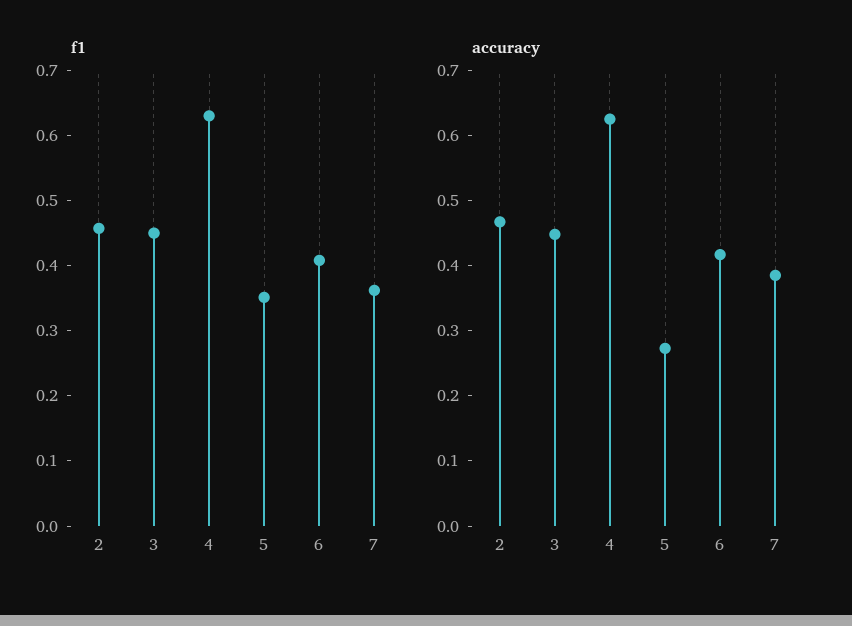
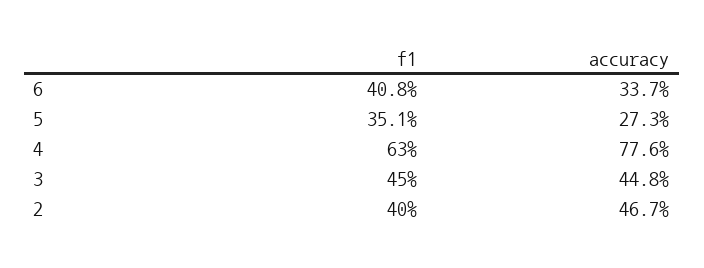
  {
    "f1": {
-     "2": 0.46,
+     "2": 0.4,
      "3": 0.45,
      "4": 0.63,
      "5": 0.351,
-     "6": 0.408,
+     "6": 0.408
-     "7": 0.36
    },
    "accuracy": {
      "2": 0.467,
      "3": 0.448,
-     "4": 0.62,
+     "4": 0.776,
      "5": 0.273,
-     "6": 0.42,
+     "6": 0.337
-     "7": 0.38
    }
  }

